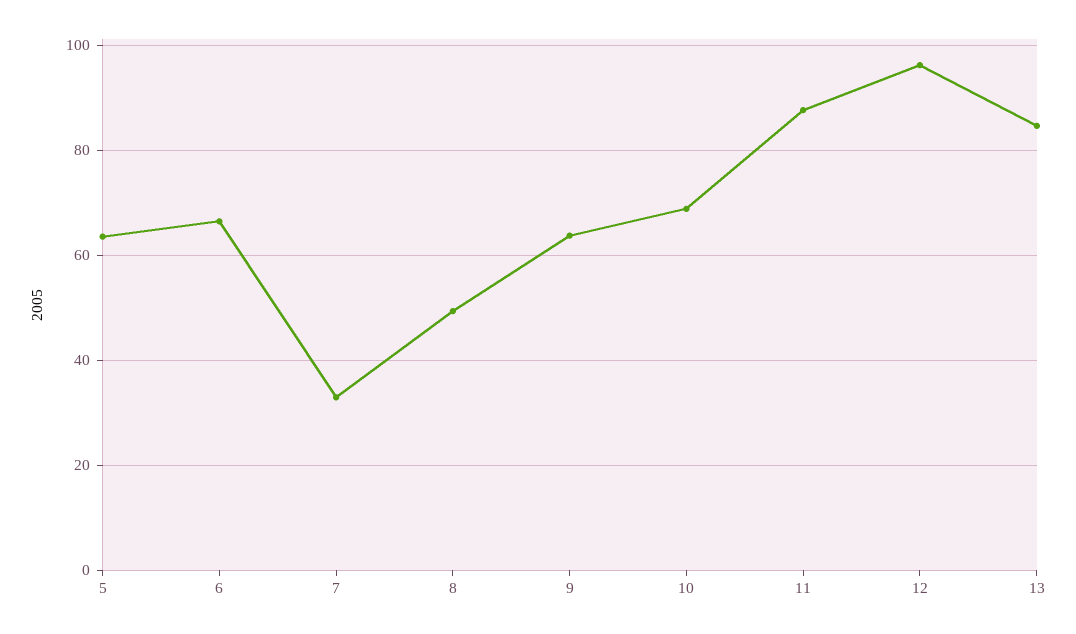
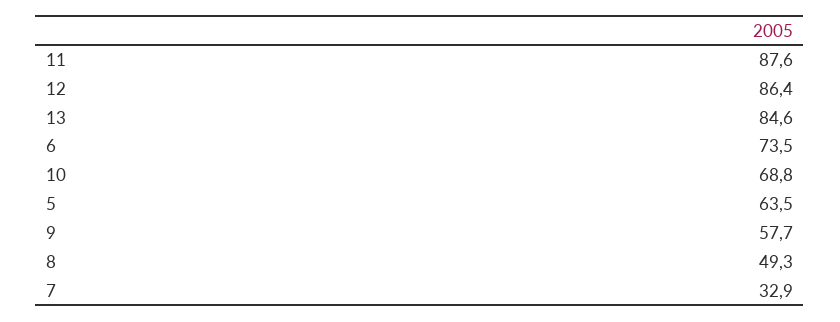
  {
    "5": 63.5,
-   "6": 66,
+   "6": 73.5,
    "7": 32.9,
    "8": 49.3,
-   "9": 64,
+   "9": 57.7,
    "10": 68.8,
    "11": 87.6,
-   "12": 96,
+   "12": 86.4,
    "13": 84.6
  }

